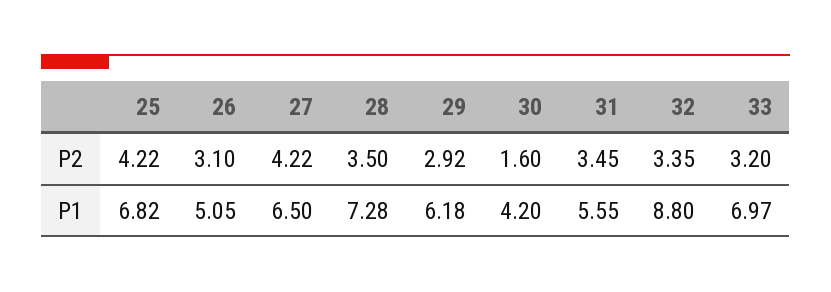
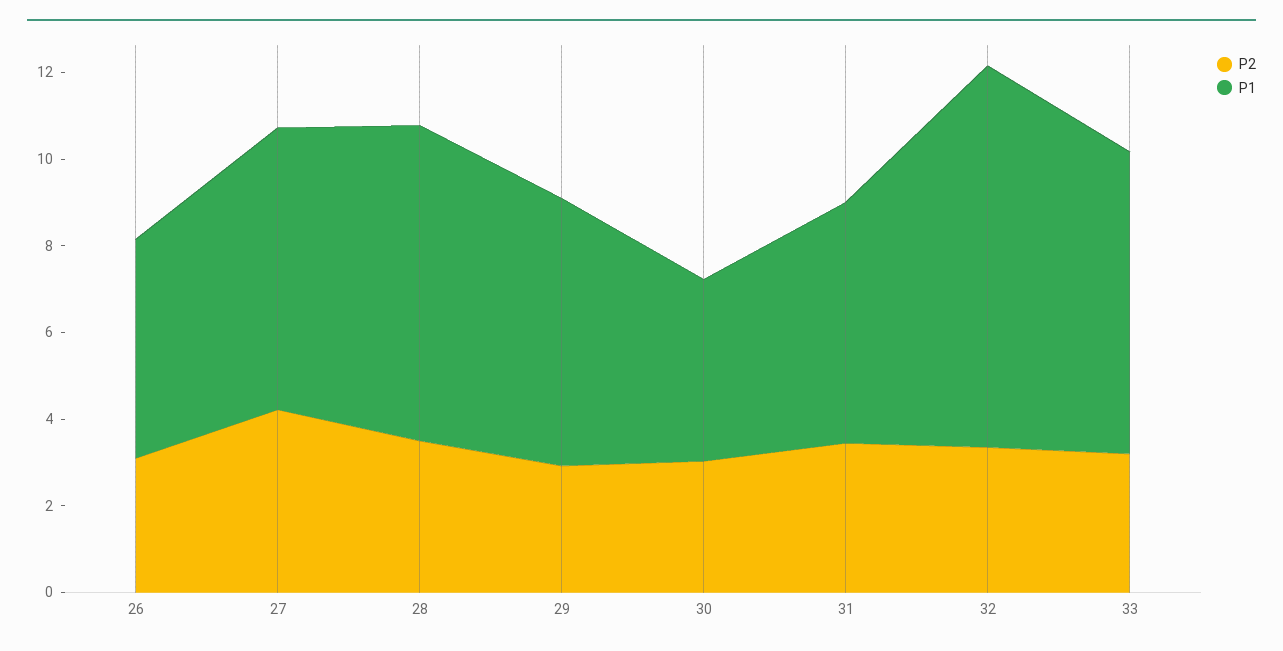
  {
    "P2": {
-     "25": 4.22,
      "26": 3.1,
      "27": 4.22,
      "28": 3.5,
      "29": 2.92,
-     "30": 1.6,
+     "30": 3,
      "31": 3.45,
      "32": 3.35,
      "33": 3.2
    },
    "P1": {
-     "25": 6.82,
      "26": 5.05,
      "27": 6.5,
      "28": 7.28,
      "29": 6.18,
      "30": 4.2,
      "31": 5.55,
      "32": 8.8,
      "33": 6.97
    }
  }

